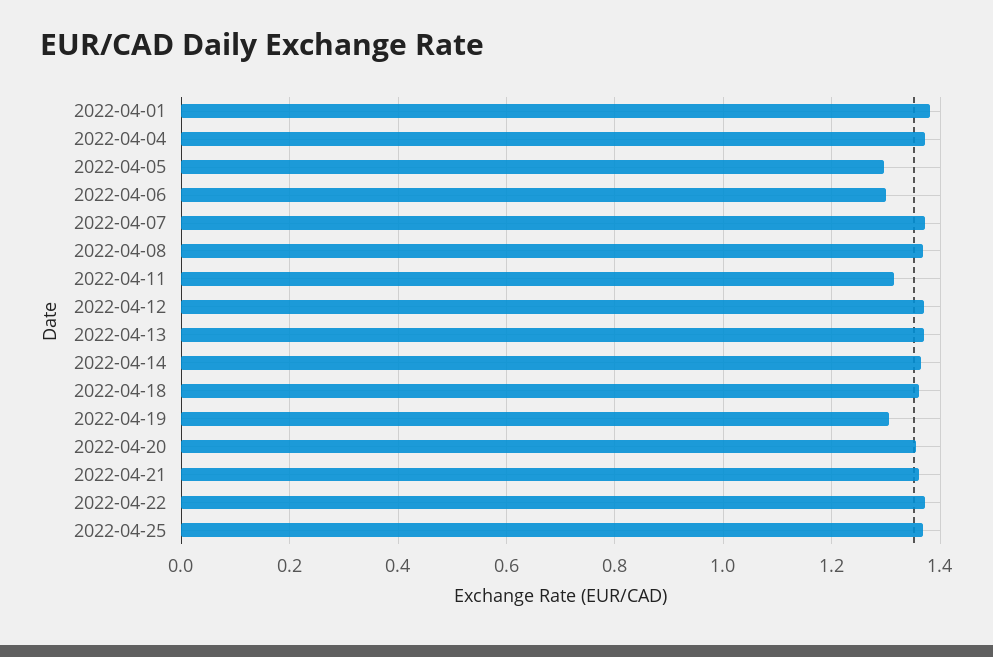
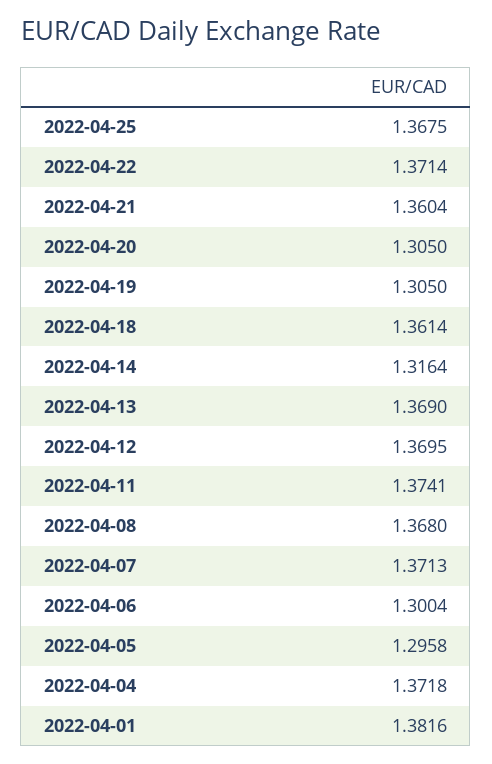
  {
    "2022-04-01": 1.3816,
    "2022-04-04": 1.3718,
    "2022-04-05": 1.2958,
    "2022-04-06": 1.3004,
    "2022-04-07": 1.3713,
    "2022-04-08": 1.368,
-   "2022-04-11": 1.32,
+   "2022-04-11": 1.3741,
    "2022-04-12": 1.3695,
    "2022-04-13": 1.369,
-   "2022-04-14": 1.36,
+   "2022-04-14": 1.3164,
    "2022-04-18": 1.3614,
    "2022-04-19": 1.305,
-   "2022-04-20": 1.36,
+   "2022-04-20": 1.305,
    "2022-04-21": 1.3604,
    "2022-04-22": 1.3714,
    "2022-04-25": 1.3675
  }

